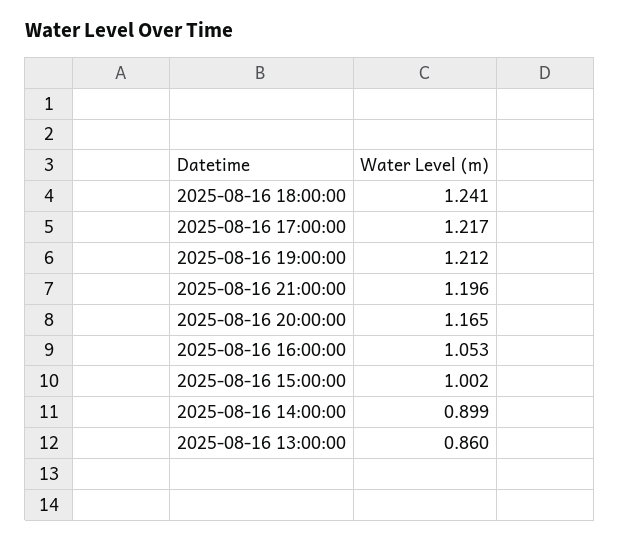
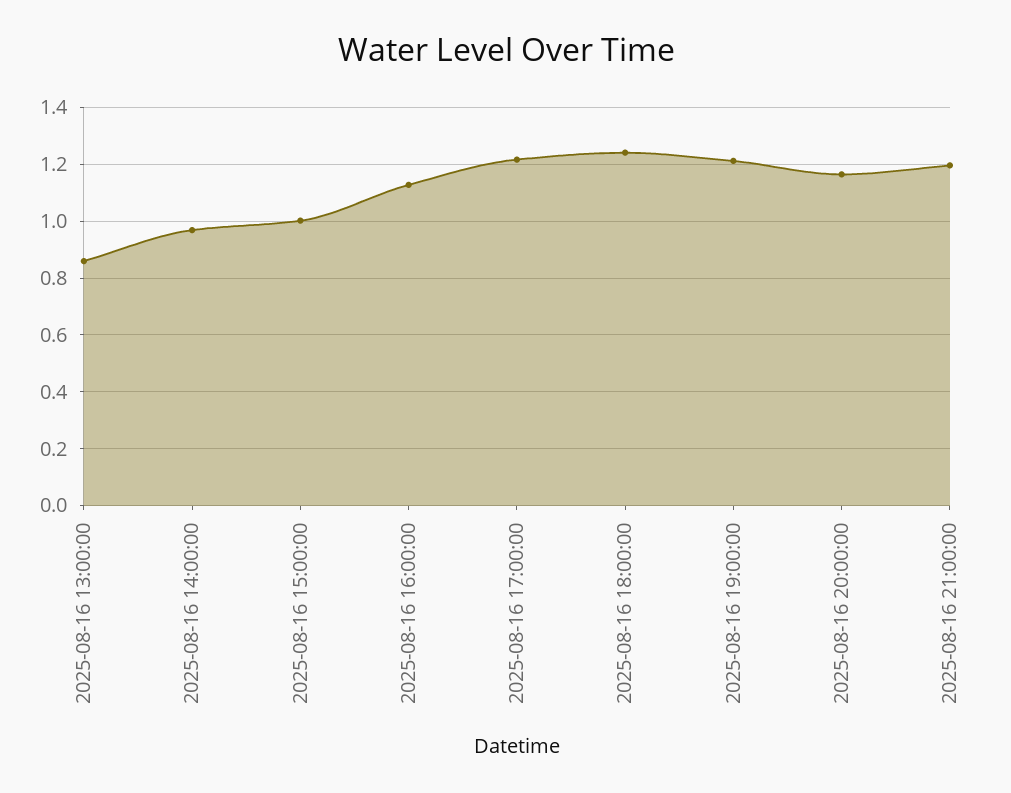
  {
    "2025-08-16 18:00:00": 1.241,
    "2025-08-16 17:00:00": 1.217,
    "2025-08-16 19:00:00": 1.212,
    "2025-08-16 21:00:00": 1.196,
    "2025-08-16 20:00:00": 1.165,
-   "2025-08-16 16:00:00": 1.053,
+   "2025-08-16 16:00:00": 1.125,
    "2025-08-16 15:00:00": 1.002,
-   "2025-08-16 14:00:00": 0.899,
+   "2025-08-16 14:00:00": 0.975,
    "2025-08-16 13:00:00": 0.86
  }

